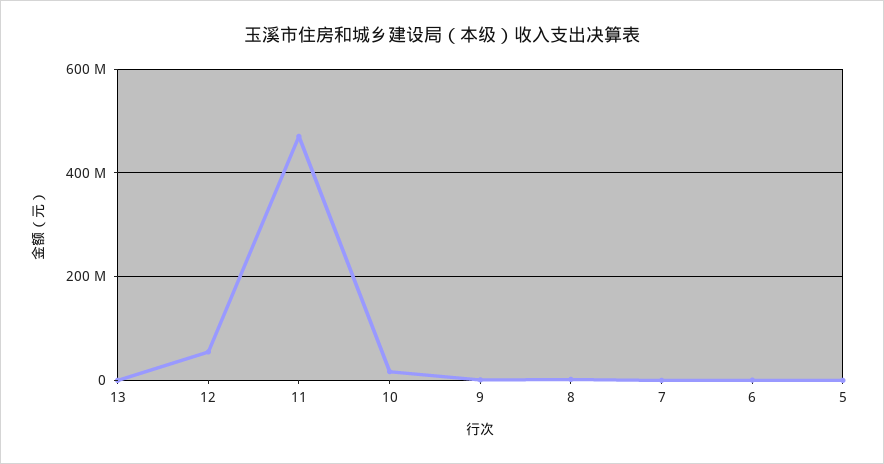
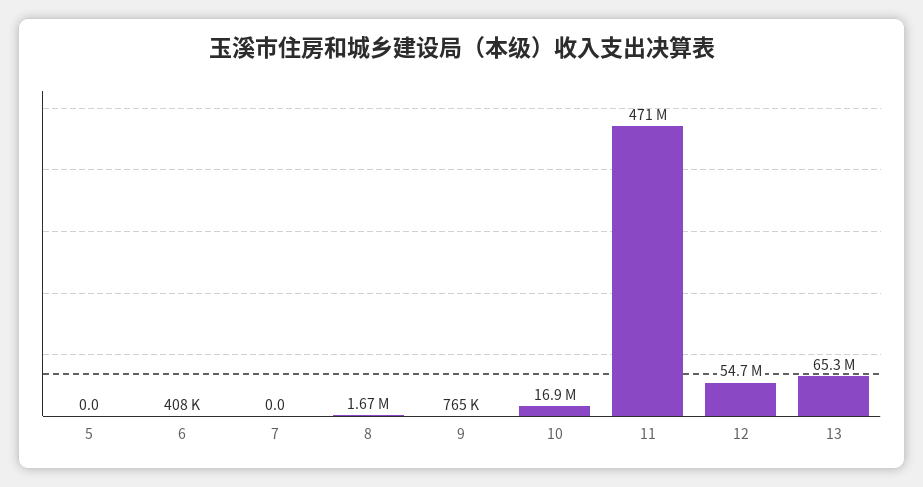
  {
-   "13": 0,
+   "13": 65300000,
    "12": 54700000,
    "11": 471000000,
    "10": 16900000,
    "9": 765000,
    "8": 1670000,
    "7": 0,
    "6": 408000,
    "5": 0
  }

